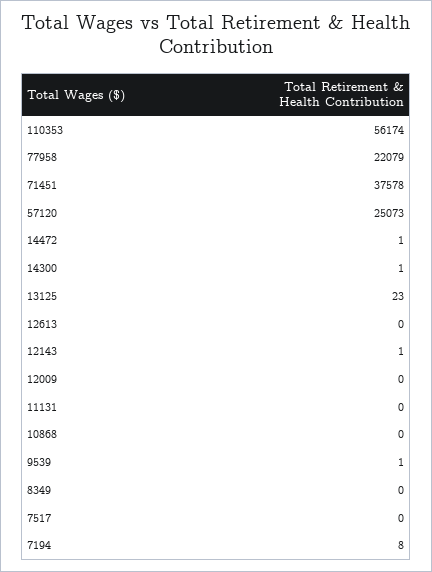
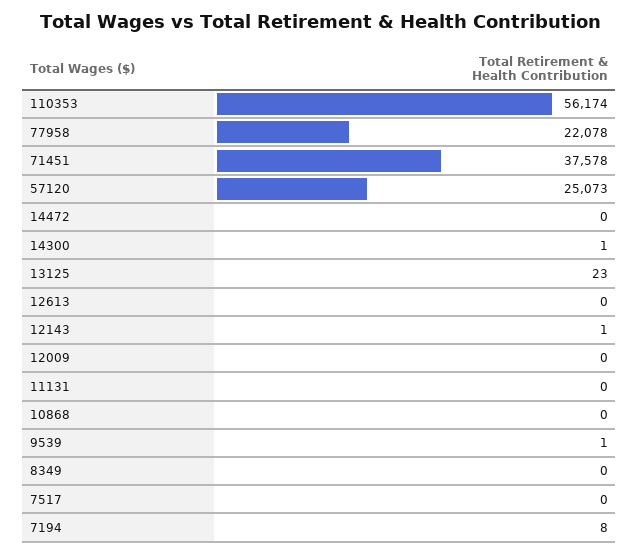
  {
    "110353": 56174,
-   "77958": 22079,
+   "77958": 22078,
    "71451": 37578,
    "57120": 25073,
-   "14472": 1,
+   "14472": 0,
    "14300": 1,
    "13125": 23,
    "12613": 0,
    "12143": 1,
    "12009": 0,
    "11131": 0,
    "10868": 0,
    "9539": 1,
    "8349": 0,
    "7517": 0,
    "7194": 8
  }

